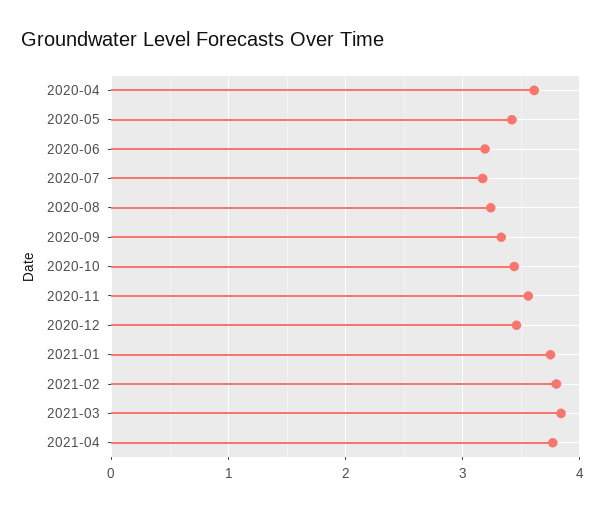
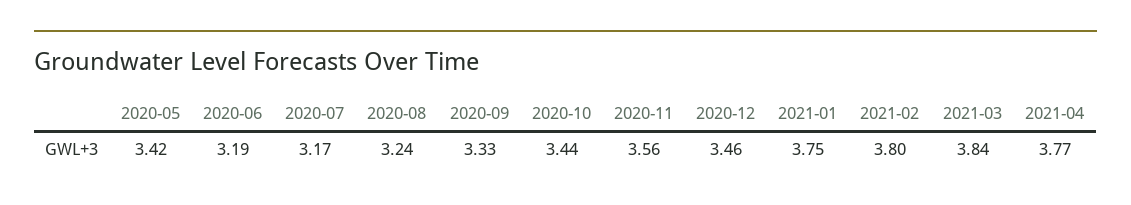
  {
-   "2020-04": 3.6,
    "2020-05": 3.42,
    "2020-06": 3.19,
    "2020-07": 3.17,
    "2020-08": 3.24,
    "2020-09": 3.33,
    "2020-10": 3.44,
    "2020-11": 3.56,
    "2020-12": 3.46,
    "2021-01": 3.75,
    "2021-02": 3.8,
    "2021-03": 3.84,
    "2021-04": 3.77
  }

